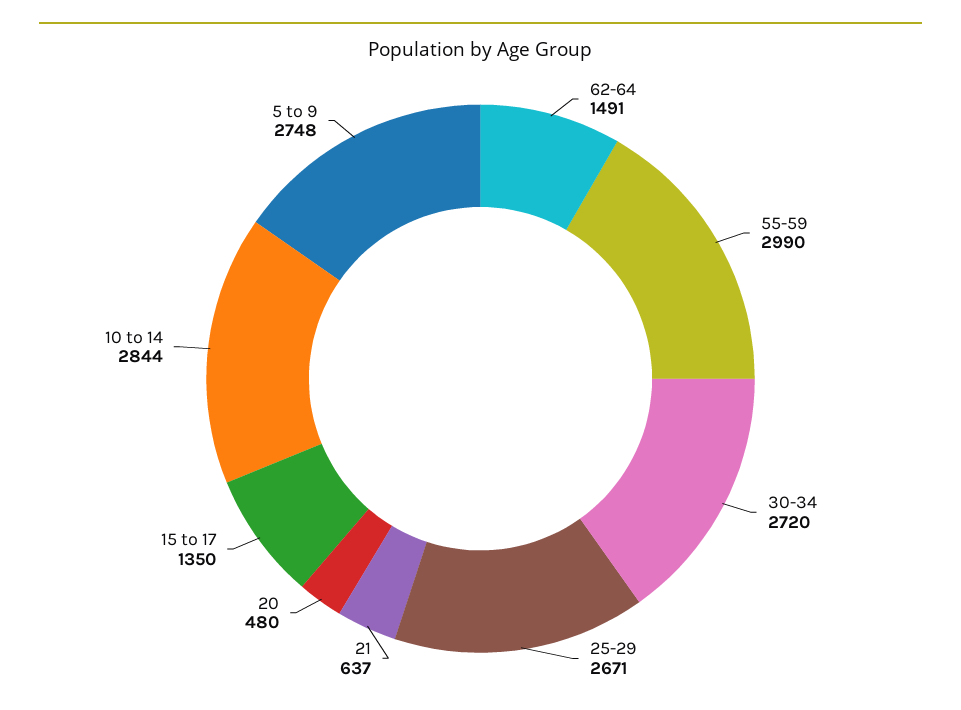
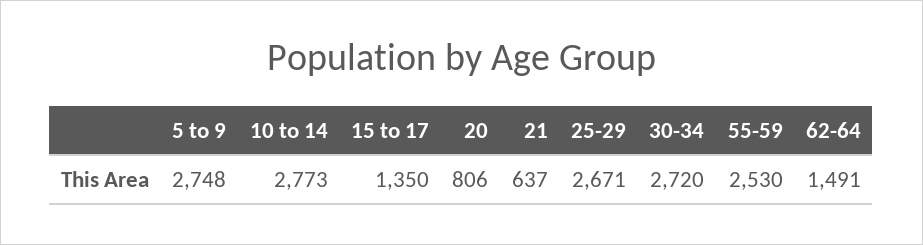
  {
    "62-64": 1491,
-   "55-59": 2990,
+   "55-59": 2530,
    "30-34": 2720,
    "25-29": 2671,
    "21": 637,
-   "20": 480,
+   "20": 806,
    "15 to 17": 1350,
-   "10 to 14": 2844,
+   "10 to 14": 2773,
    "5 to 9": 2748
  }

